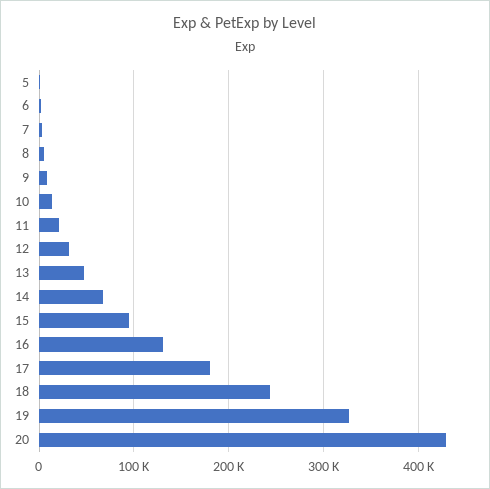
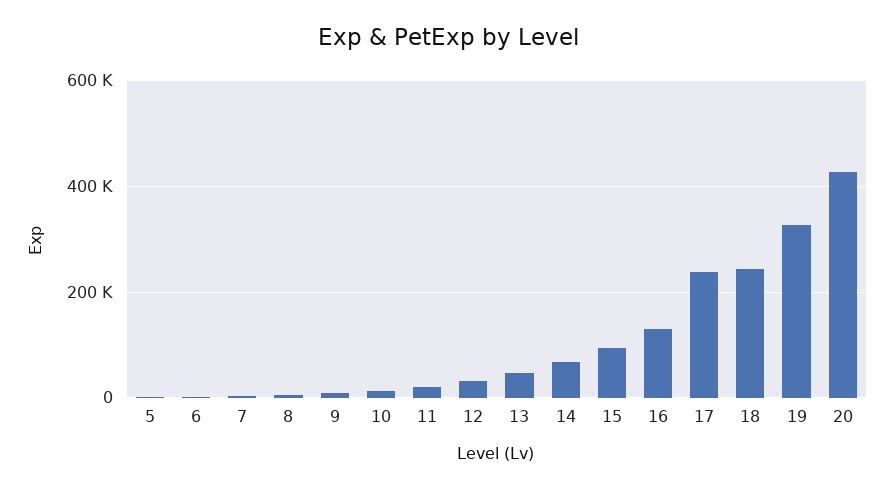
  {
    "5": 0,
    "6": 0,
    "7": 0,
    "8": 10000,
    "9": 10000,
    "10": 10000,
    "11": 20000,
    "12": 30000,
    "13": 50000,
    "14": 70000,
    "15": 90000,
    "16": 130000,
-   "17": 180000,
+   "17": 240000,
    "18": 240000,
    "19": 330000,
    "20": 430000
  }

